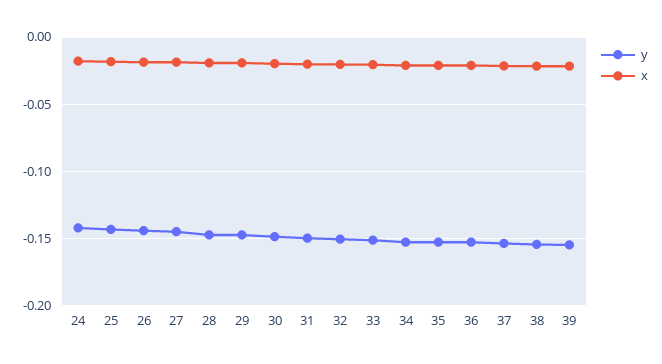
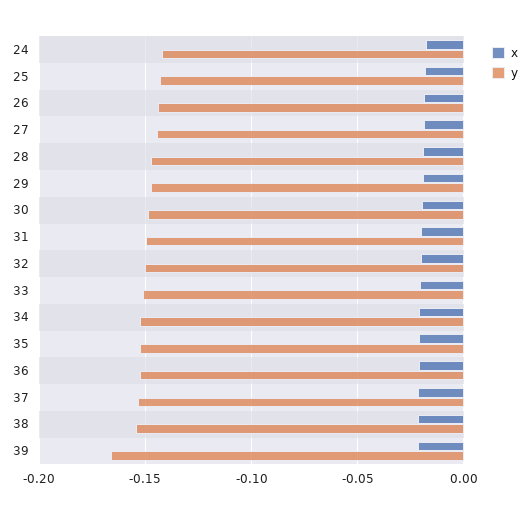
  {
    "y": {
      "24": -0.14,
      "25": -0.145,
      "26": -0.145,
      "27": -0.145,
      "28": -0.145,
      "29": -0.145,
      "30": -0.15,
      "31": -0.15,
      "32": -0.15,
      "33": -0.15,
      "34": -0.155,
      "35": -0.155,
      "36": -0.155,
      "37": -0.155,
      "38": -0.155,
-     "39": -0.155
+     "39": -0.165
    },
    "x": {
      "24": -0.02,
      "25": -0.02,
      "26": -0.02,
      "27": -0.02,
      "28": -0.02,
      "29": -0.02,
      "30": -0.02,
      "31": -0.02,
      "32": -0.02,
      "33": -0.02,
      "34": -0.02,
      "35": -0.02,
      "36": -0.02,
      "37": -0.02,
      "38": -0.02,
      "39": -0.02
    }
  }

